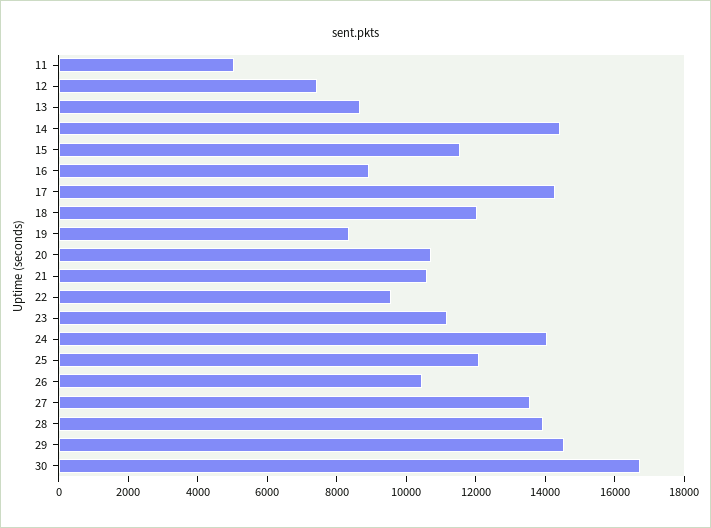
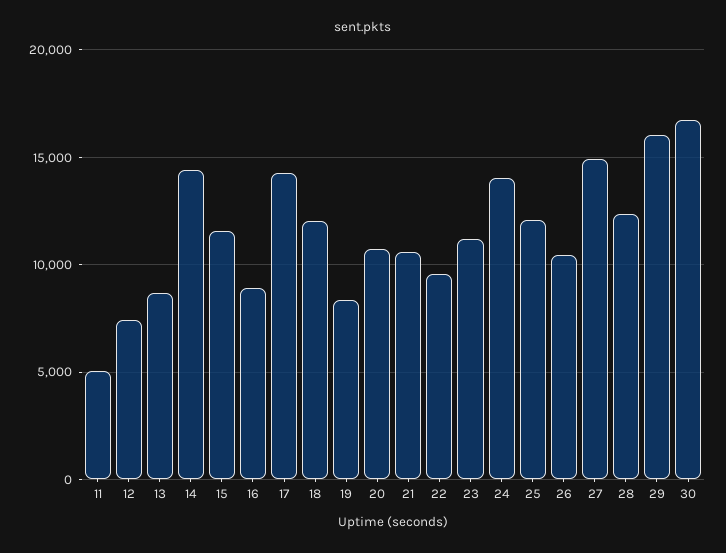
  {
    "11": 5000,
    "12": 7500,
    "13": 8500,
    "14": 14500,
    "15": 11500,
    "16": 9000,
    "17": 14500,
    "18": 12000,
    "19": 8500,
    "20": 10500,
    "21": 10500,
    "22": 9500,
    "23": 11000,
    "24": 14000,
    "25": 12000,
    "26": 10500,
-   "27": 13500,
+   "27": 15000,
-   "28": 14000,
+   "28": 12500,
-   "29": 14500,
+   "29": 16000,
    "30": 16500
  }

